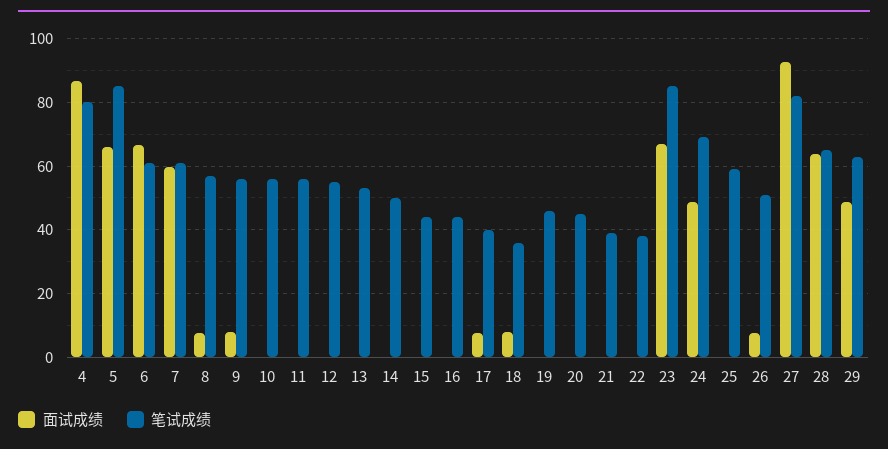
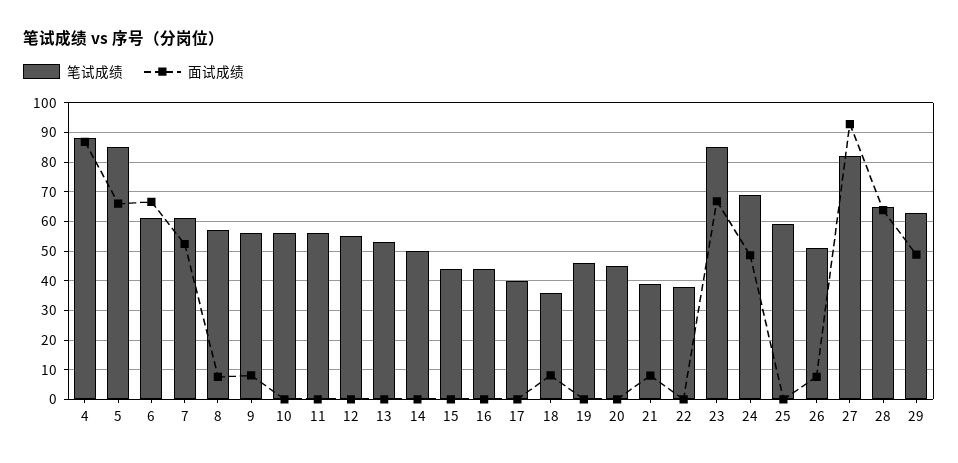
  {
    "面试成绩": {
      "4": 86,
      "5": 66,
      "6": 66,
-     "7": 60,
+     "7": 52.5,
      "8": 8,
      "9": 8,
      "10": 0,
      "11": 0,
      "12": 0,
      "13": 0,
      "14": 0,
      "15": 0,
      "16": 0,
-     "17": 8,
+     "17": 0,
      "18": 8,
      "19": 0,
      "20": 0,
-     "21": 0,
+     "21": 7.5,
      "22": 0,
      "23": 66,
      "24": 48,
      "25": 0,
      "26": 8,
      "27": 92,
      "28": 64,
      "29": 48
    },
    "笔试成绩": {
-     "4": 80,
+     "4": 87.5,
      "5": 86,
      "6": 62,
      "7": 62,
      "8": 58,
      "9": 56,
      "10": 56,
      "11": 56,
      "12": 56,
      "13": 54,
      "14": 50,
      "15": 44,
      "16": 44,
      "17": 40,
      "18": 36,
      "19": 46,
      "20": 46,
      "21": 40,
      "22": 38,
      "23": 86,
      "24": 70,
      "25": 60,
      "26": 52,
      "27": 82,
      "28": 66,
      "29": 64
    }
  }

